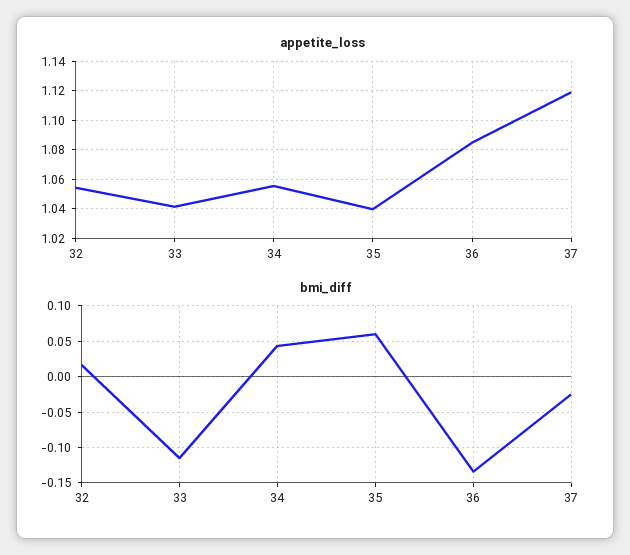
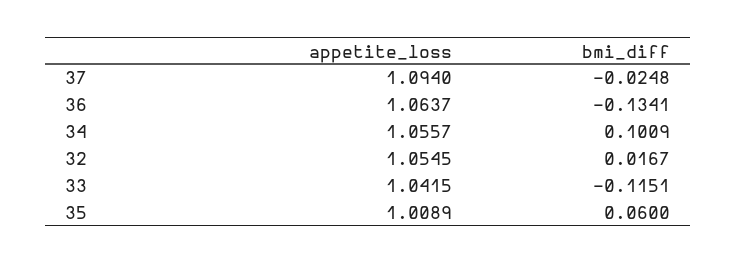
  {
    "appetite_loss": {
      "32": 1.0545,
      "33": 1.0415,
      "34": 1.0557,
-     "35": 1.04,
+     "35": 1.0089,
-     "36": 1.085,
+     "36": 1.0637,
-     "37": 1.12
+     "37": 1.094
    },
    "bmi_diff": {
      "32": 0.0167,
      "33": -0.1151,
-     "34": 0.04,
+     "34": 0.1009,
      "35": 0.06,
      "36": -0.1341,
      "37": -0.0248
    }
  }

